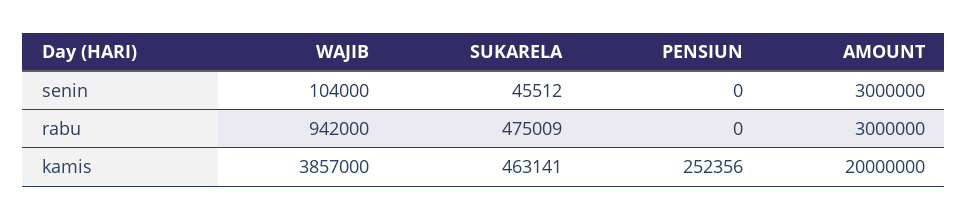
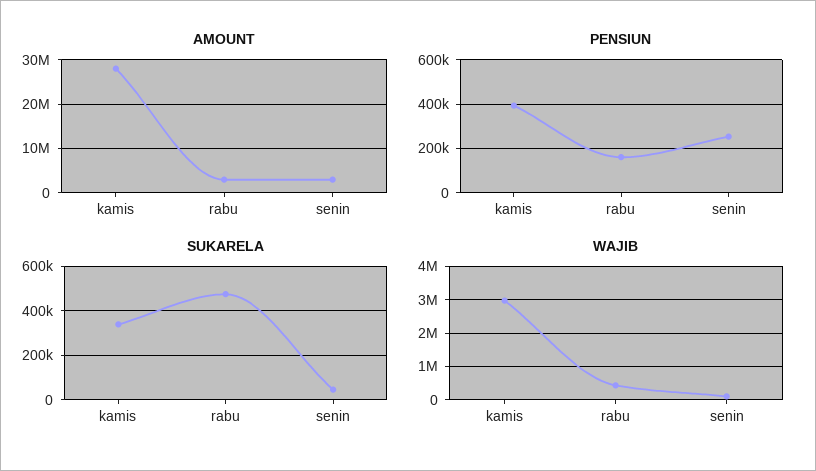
  {
    "WAJIB": {
      "senin": 104000,
-     "rabu": 942000,
+     "rabu": 400000,
-     "kamis": 3857000
+     "kamis": 3000000
    },
    "SUKARELA": {
      "senin": 45512,
      "rabu": 475009,
-     "kamis": 463141
+     "kamis": 350000
    },
    "PENSIUN": {
-     "senin": 0,
+     "senin": 250000,
-     "rabu": 0,
+     "rabu": 150000,
-     "kamis": 252356
+     "kamis": 400000
    },
    "AMOUNT": {
      "senin": 3000000,
      "rabu": 3000000,
-     "kamis": 20000000
+     "kamis": 28000000
    }
  }

